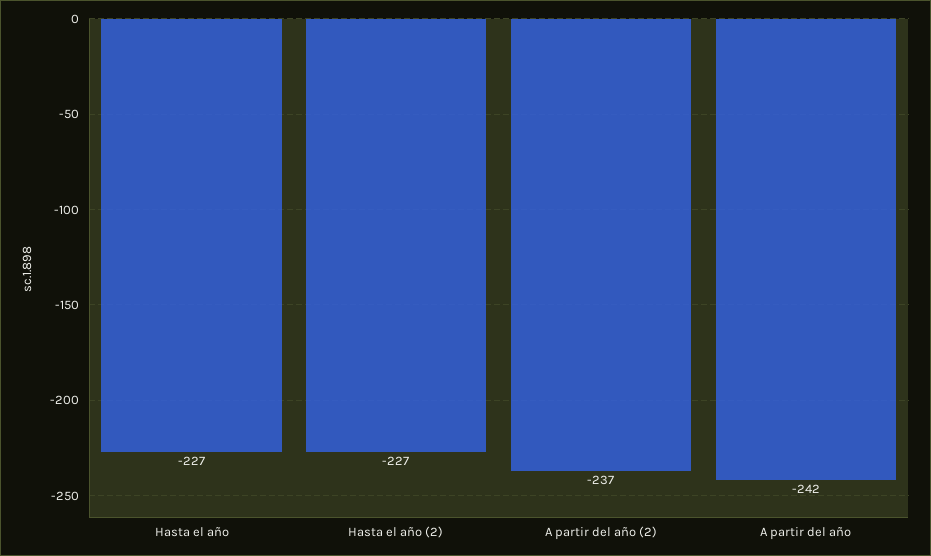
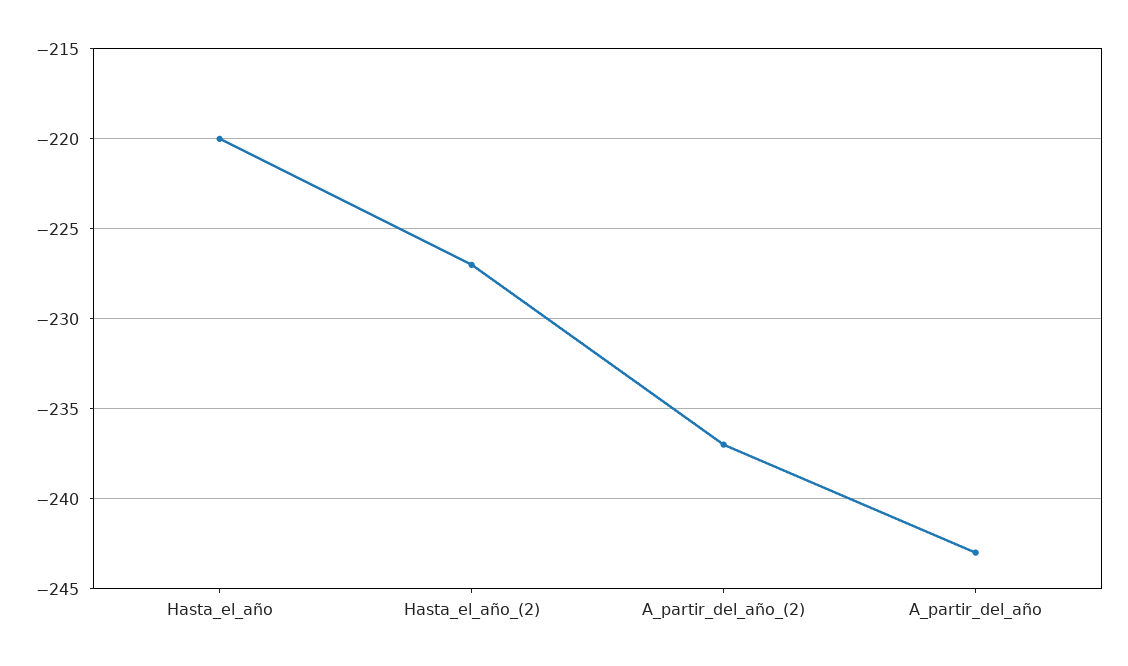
  {
-   "Hasta el año": -227,
+   "Hasta el año": -220,
    "Hasta el año (2)": -227,
    "A partir del año (2)": -237,
-   "A partir del año": -242
+   "A partir del año": -243
  }

